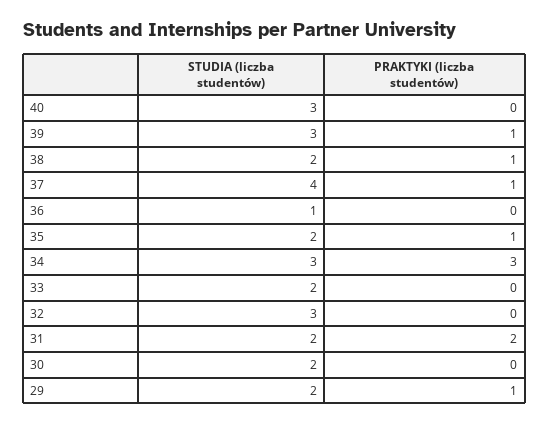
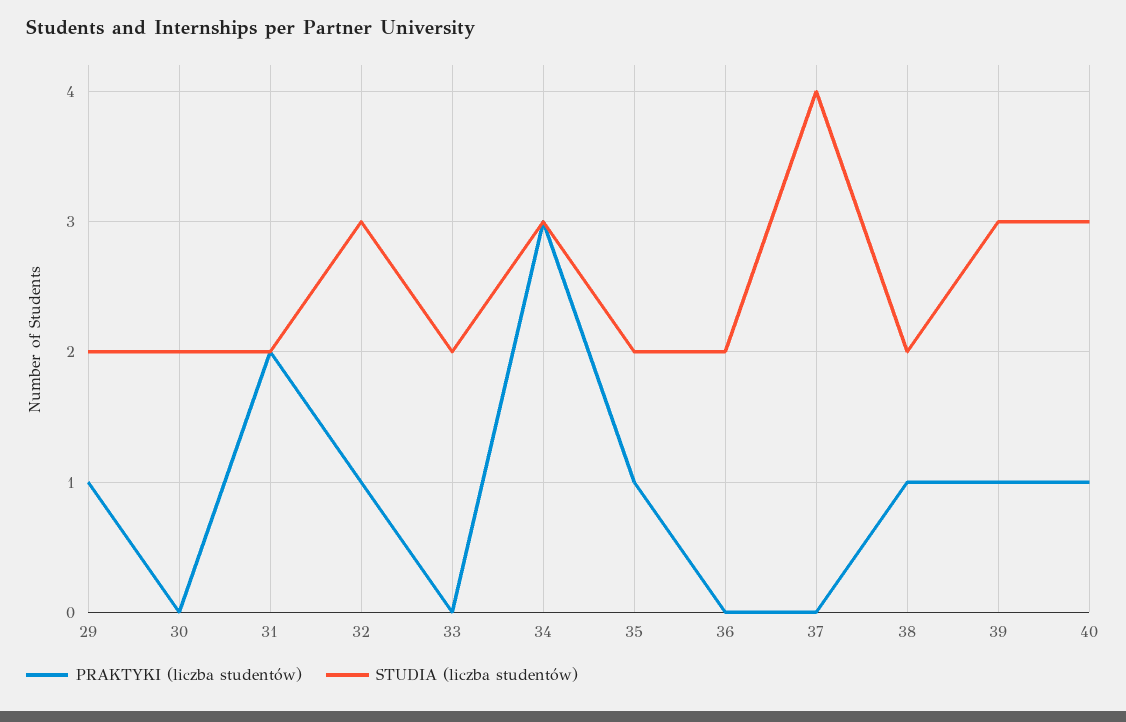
  {
    "STUDIA (liczba studentów)": {
      "40": 3,
      "39": 3,
      "38": 2,
      "37": 4,
-     "36": 1,
+     "36": 2,
      "35": 2,
      "34": 3,
      "33": 2,
      "32": 3,
      "31": 2,
      "30": 2,
      "29": 2
    },
    "PRAKTYKI (liczba studentów)": {
-     "40": 0,
+     "40": 1,
      "39": 1,
      "38": 1,
-     "37": 1,
+     "37": 0,
      "36": 0,
      "35": 1,
      "34": 3,
      "33": 0,
-     "32": 0,
+     "32": 1,
      "31": 2,
      "30": 0,
      "29": 1
    }
  }

